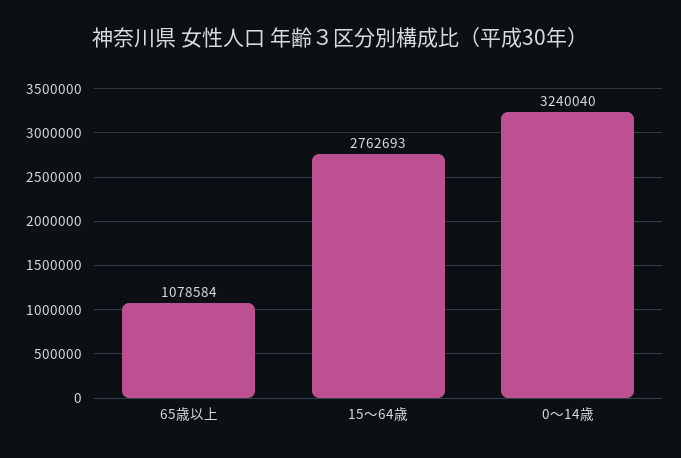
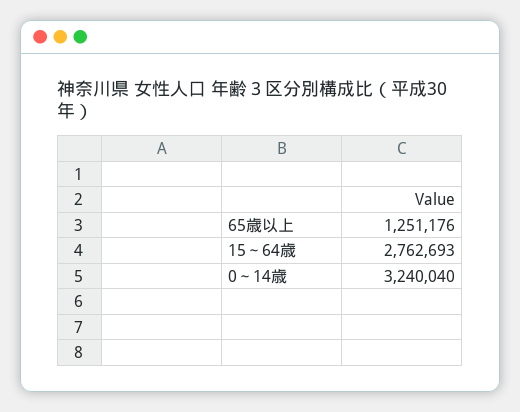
  {
-   "65歳以上": 1078584,
+   "65歳以上": 1251176,
    "15～64歳": 2762693,
    "0～14歳": 3240040
  }

